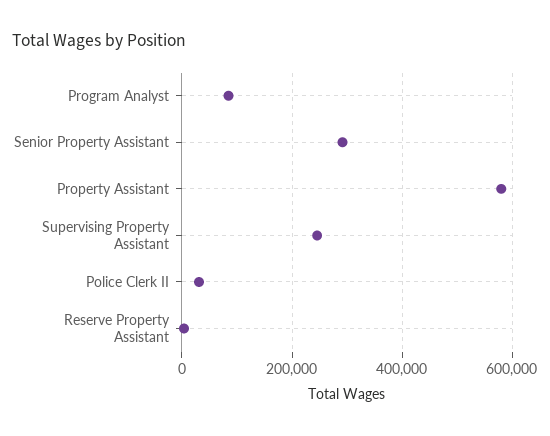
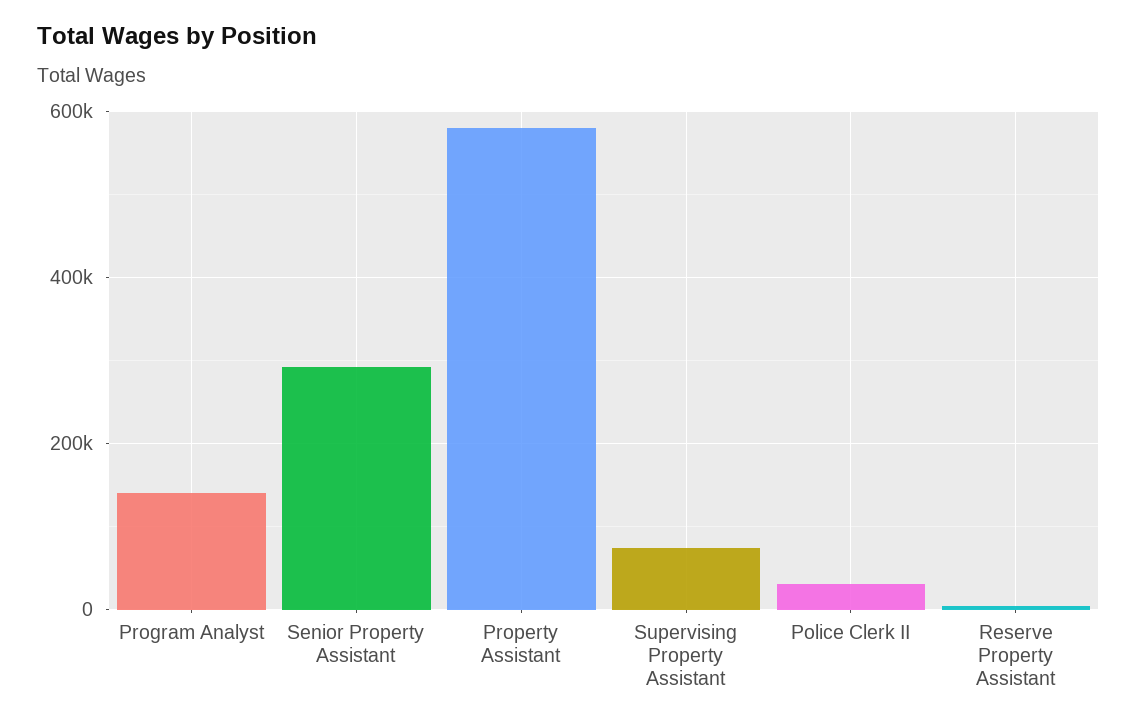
  {
-   "Program Analyst": 80000,
+   "Program Analyst": 140000,
    "Senior Property Assistant": 300000,
    "Property Assistant": 580000,
-   "Supervising Property Assistant": 240000,
+   "Supervising Property Assistant": 80000,
    "Police Clerk II": 40000,
    "Reserve Property Assistant": 0
  }

